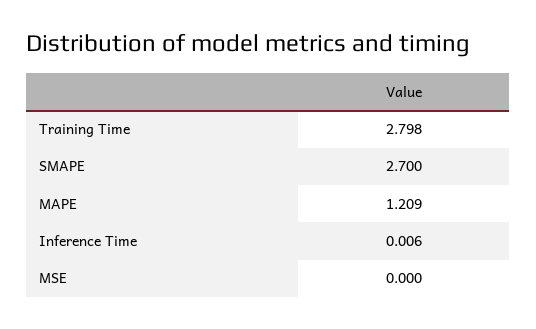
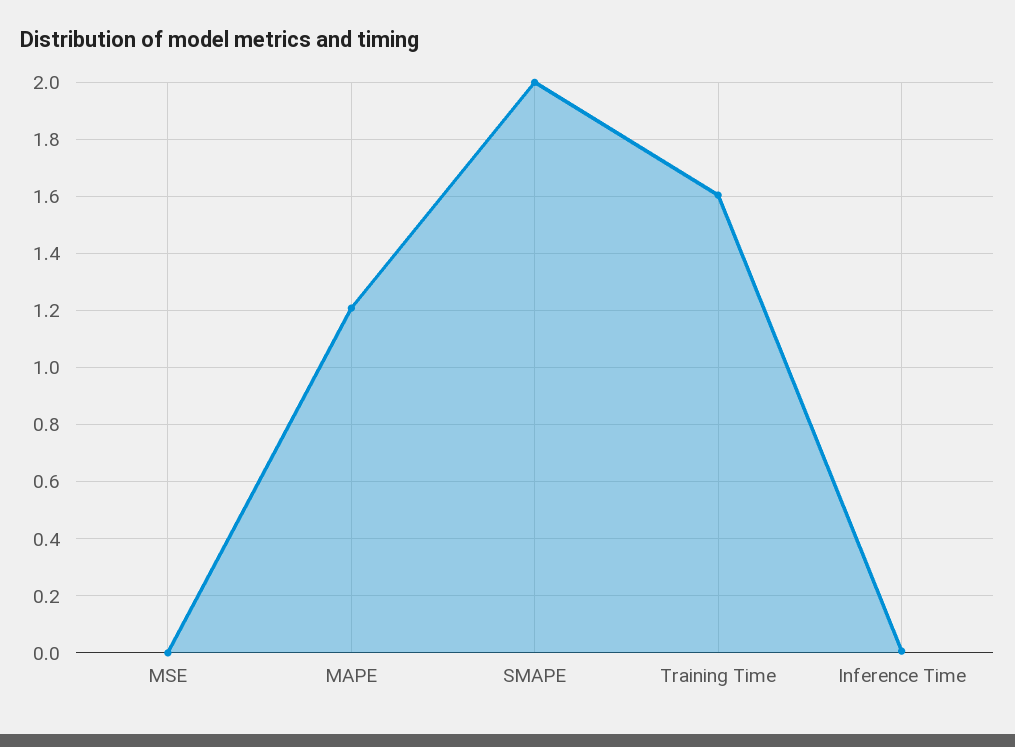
  {
-   "Training Time": 2.798,
+   "Training Time": 1.6,
-   "SMAPE": 2.7,
+   "SMAPE": 2,
    "MAPE": 1.209,
    "Inference Time": 0.006,
    "MSE": 0
  }

